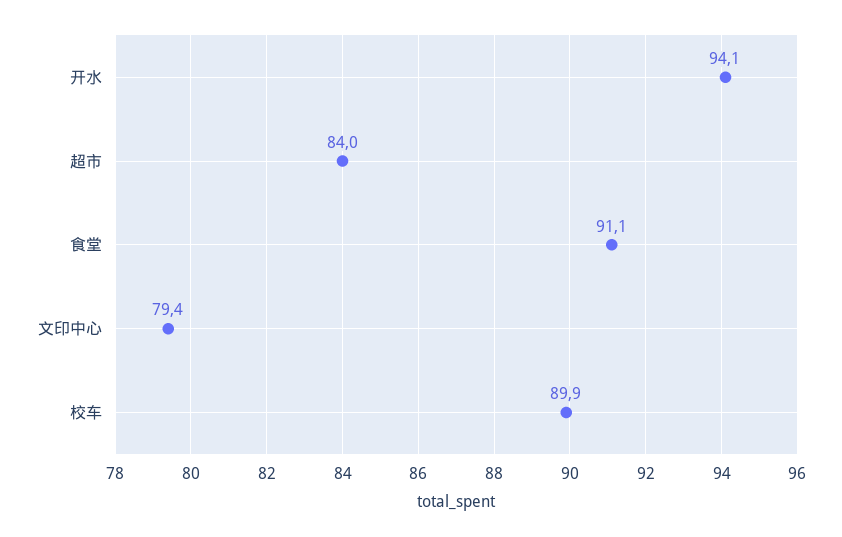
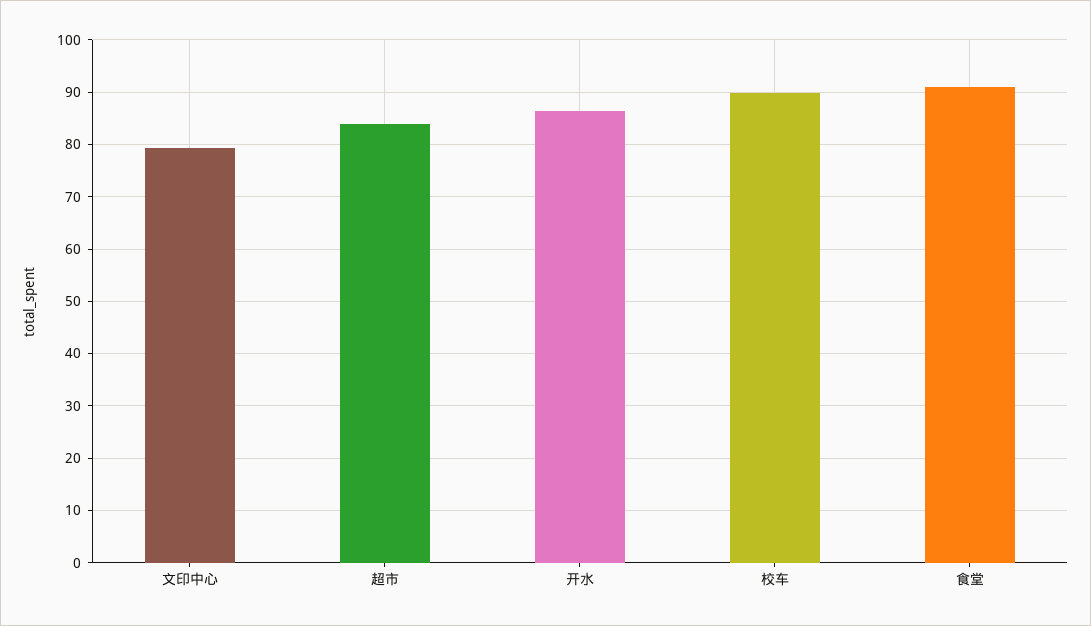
  {
-   "开水": 94.1,
+   "开水": 86,
    "超市": 84,
    "食堂": 91.1,
    "文印中心": 79.4,
    "校车": 89.9
  }

